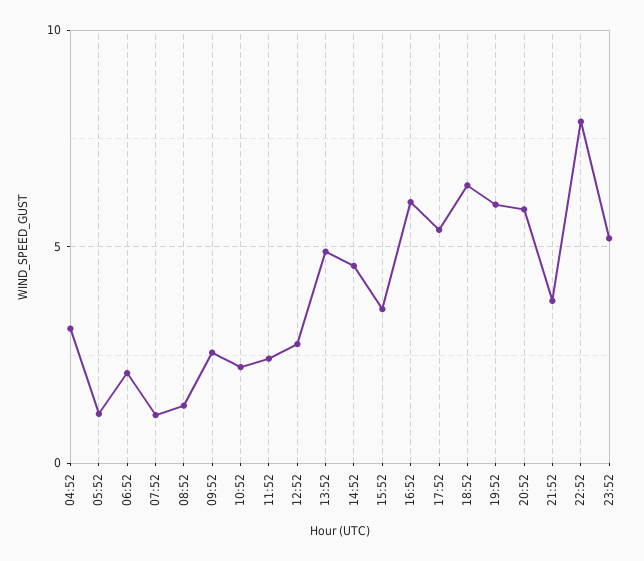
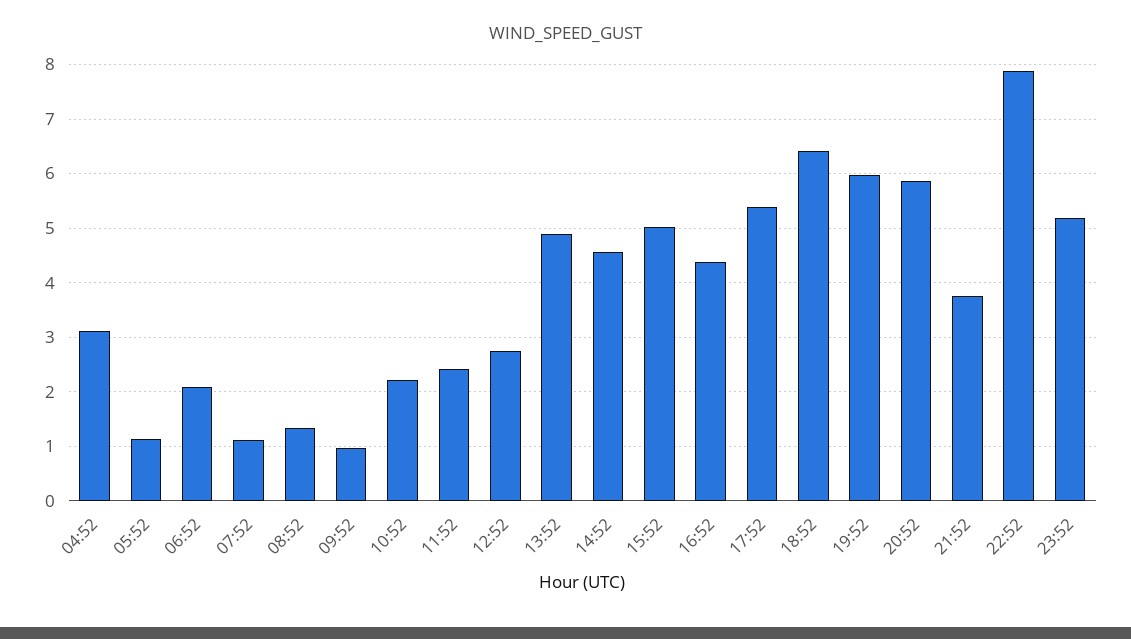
  {
    "04:52": 3.2,
    "05:52": 1.2,
    "06:52": 2,
    "07:52": 1.2,
    "08:52": 1.4,
-   "09:52": 2.5,
+   "09:52": 1,
    "10:52": 2.2,
    "11:52": 2.4,
    "12:52": 2.8,
    "13:52": 4.8,
    "14:52": 4.6,
-   "15:52": 3.5,
+   "15:52": 5,
-   "16:52": 6,
+   "16:52": 4.4,
    "17:52": 5.4,
    "18:52": 6.4,
    "19:52": 6,
    "20:52": 5.8,
    "21:52": 3.8,
    "22:52": 7.8,
    "23:52": 5.2
  }

